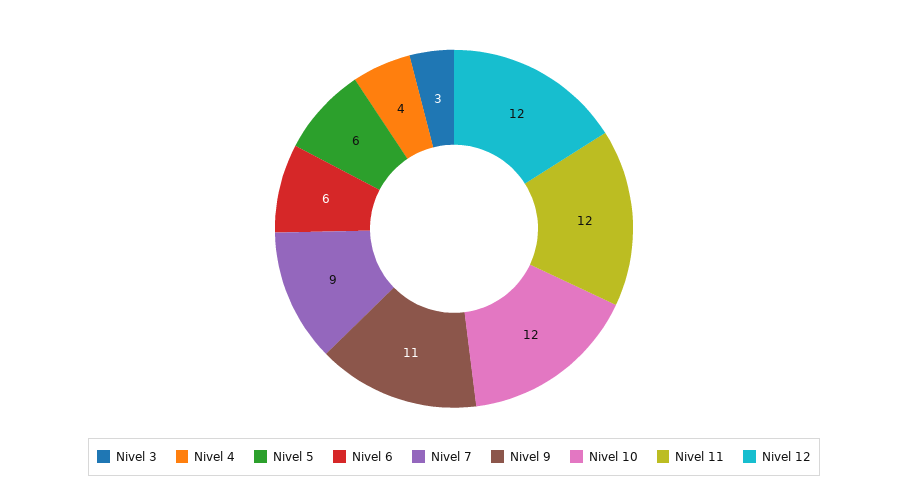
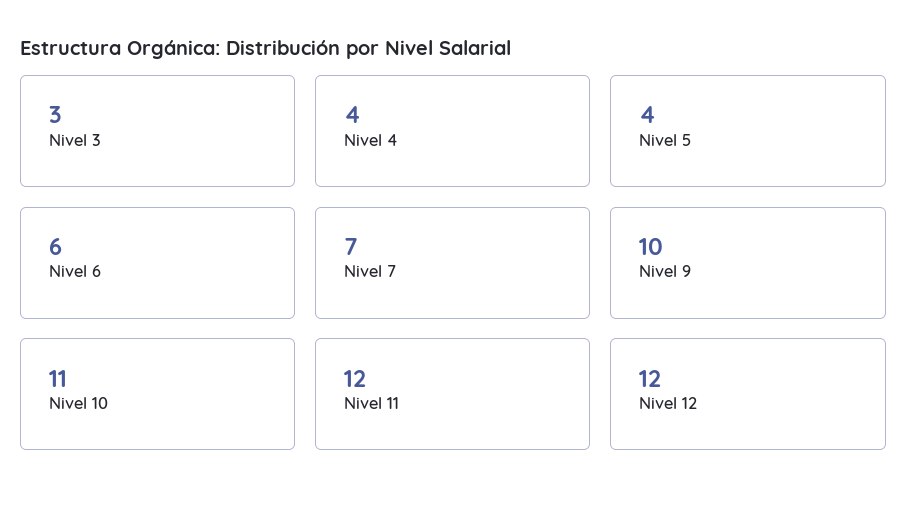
  {
    "Nivel 3": 3,
    "Nivel 4": 4,
-   "Nivel 5": 6,
+   "Nivel 5": 4,
    "Nivel 6": 6,
-   "Nivel 7": 9,
+   "Nivel 7": 7,
-   "Nivel 9": 11,
+   "Nivel 9": 10,
-   "Nivel 10": 12,
+   "Nivel 10": 11,
    "Nivel 11": 12,
    "Nivel 12": 12
  }

